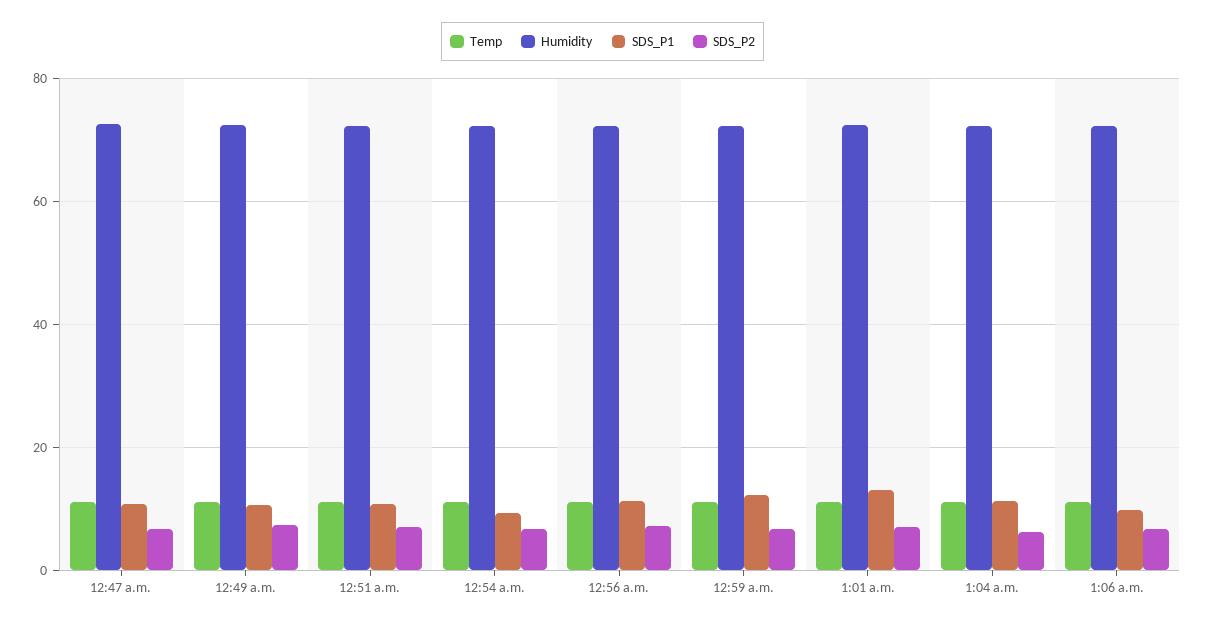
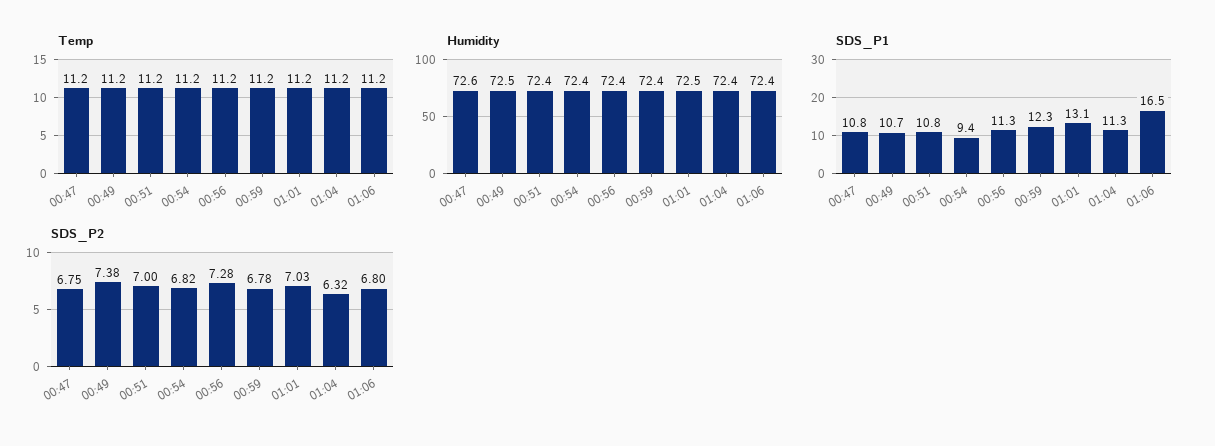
  {
    "Temp": {
      "12:47 a.m.": 11.2,
      "12:49 a.m.": 11.2,
      "12:51 a.m.": 11.2,
      "12:54 a.m.": 11.2,
      "12:56 a.m.": 11.2,
      "12:59 a.m.": 11.2,
      "1:01 a.m.": 11.2,
      "1:04 a.m.": 11.2,
      "1:06 a.m.": 11.2
    },
    "Humidity": {
      "12:47 a.m.": 72.6,
      "12:49 a.m.": 72.5,
      "12:51 a.m.": 72.4,
      "12:54 a.m.": 72.4,
      "12:56 a.m.": 72.4,
      "12:59 a.m.": 72.4,
      "1:01 a.m.": 72.5,
      "1:04 a.m.": 72.4,
      "1:06 a.m.": 72.4
    },
    "SDS_P1": {
      "12:47 a.m.": 10.8,
      "12:49 a.m.": 10.7,
      "12:51 a.m.": 10.8,
      "12:54 a.m.": 9.4,
      "12:56 a.m.": 11.3,
      "12:59 a.m.": 12.3,
      "1:01 a.m.": 13.1,
      "1:04 a.m.": 11.3,
-     "1:06 a.m.": 10
+     "1:06 a.m.": 16.5
    },
    "SDS_P2": {
      "12:47 a.m.": 6.75,
      "12:49 a.m.": 7.38,
      "12:51 a.m.": 7,
      "12:54 a.m.": 6.82,
      "12:56 a.m.": 7.28,
      "12:59 a.m.": 6.78,
      "1:01 a.m.": 7.03,
      "1:04 a.m.": 6.32,
      "1:06 a.m.": 6.8
    }
  }

